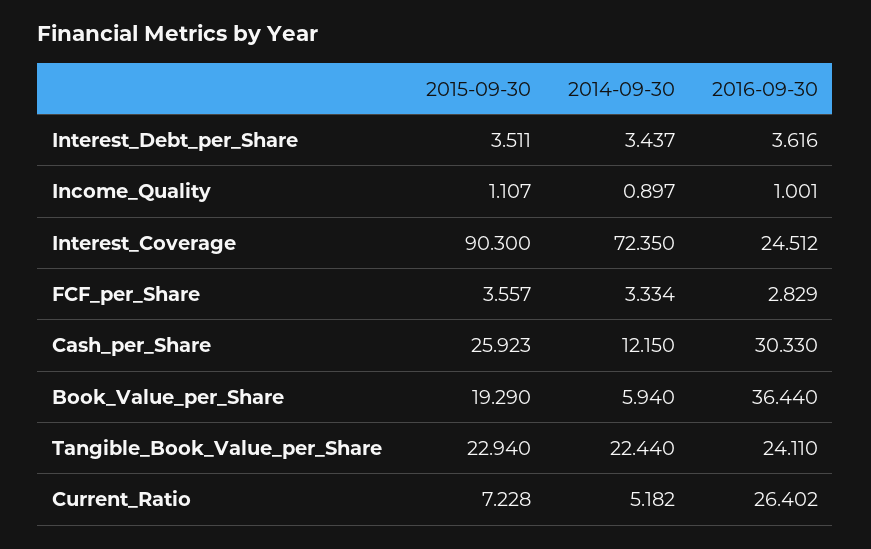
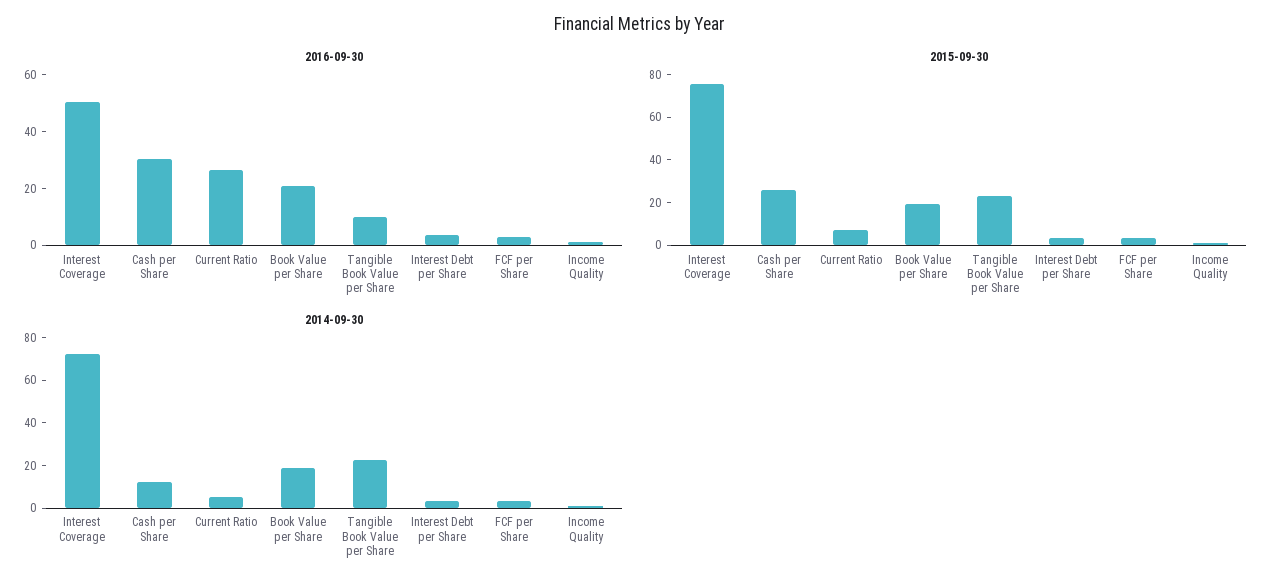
  {
    "2015-09-30": {
      "Interest_Debt_per_Share": 3.511,
      "Income_Quality": 1.107,
-     "Interest_Coverage": 90.3,
+     "Interest_Coverage": 75,
      "FCF_per_Share": 3.557,
      "Cash_per_Share": 25.923,
      "Book_Value_per_Share": 19.29,
      "Tangible_Book_Value_per_Share": 22.94,
      "Current_Ratio": 7.228
    },
    "2014-09-30": {
      "Interest_Debt_per_Share": 3.437,
      "Income_Quality": 0.897,
      "Interest_Coverage": 72.35,
      "FCF_per_Share": 3.334,
      "Cash_per_Share": 12.15,
-     "Book_Value_per_Share": 5.94,
+     "Book_Value_per_Share": 20,
      "Tangible_Book_Value_per_Share": 22.44,
      "Current_Ratio": 5.182
    },
    "2016-09-30": {
      "Interest_Debt_per_Share": 3.616,
      "Income_Quality": 1.001,
-     "Interest_Coverage": 24.512,
+     "Interest_Coverage": 50,
      "FCF_per_Share": 2.829,
      "Cash_per_Share": 30.33,
-     "Book_Value_per_Share": 36.44,
+     "Book_Value_per_Share": 20,
-     "Tangible_Book_Value_per_Share": 24.11,
+     "Tangible_Book_Value_per_Share": 10,
      "Current_Ratio": 26.402
    }
  }

